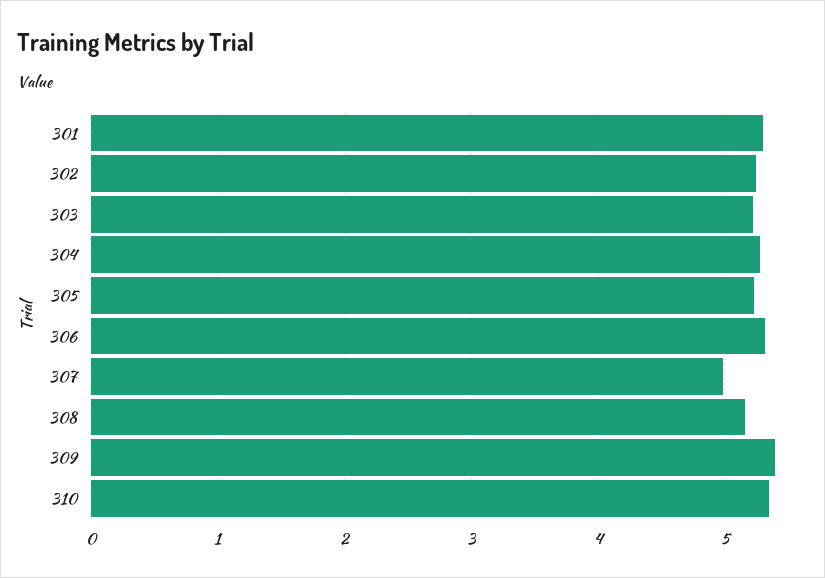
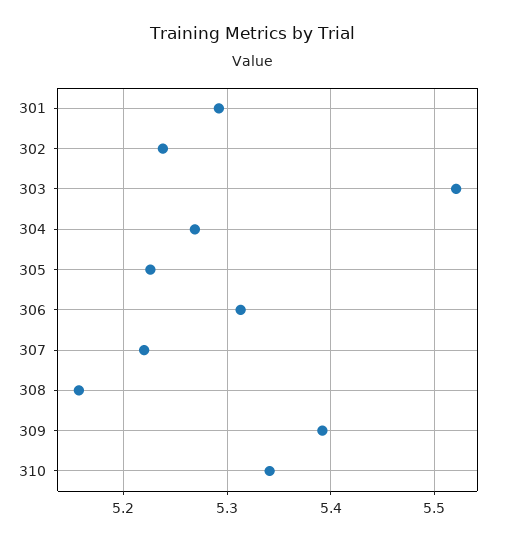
  {
    "301": 5.29,
    "302": 5.24,
-   "303": 5.2,
+   "303": 5.52,
    "304": 5.27,
    "305": 5.23,
    "306": 5.31,
-   "307": 5,
+   "307": 5.22,
    "308": 5.16,
    "309": 5.39,
    "310": 5.34
  }

